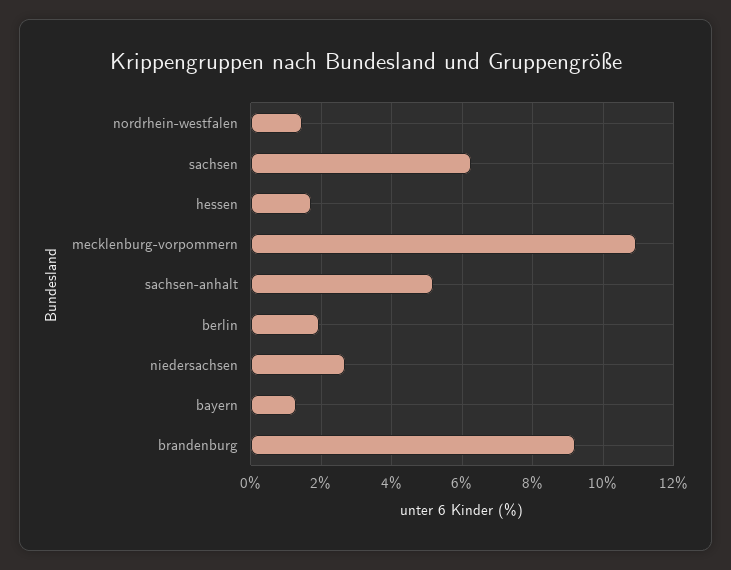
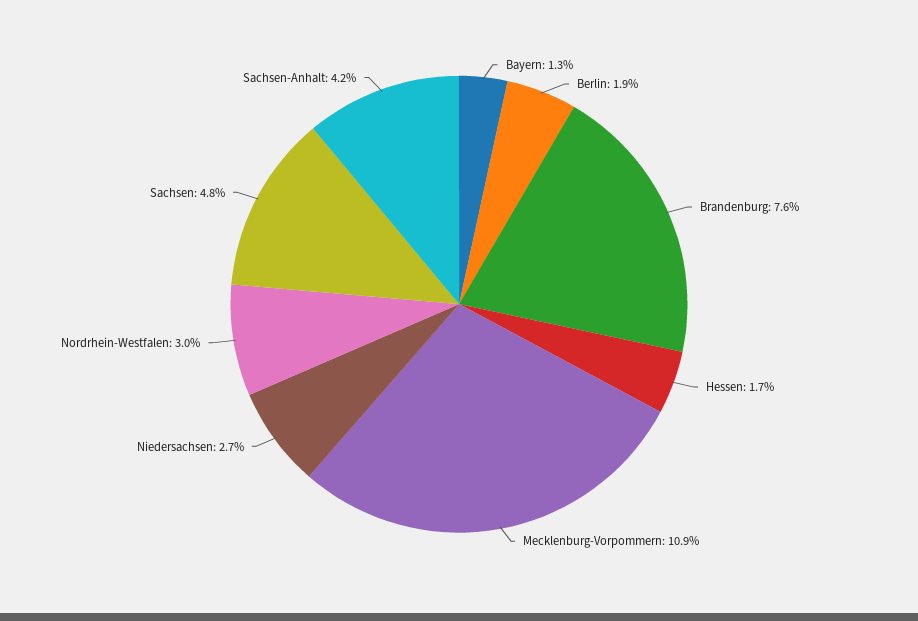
  {
-   "nordrhein-westfalen": 1.4,
+   "nordrhein-westfalen": 3,
-   "sachsen": 6.2,
+   "sachsen": 4.8,
    "hessen": 1.7,
    "mecklenburg-vorpommern": 10.9,
-   "sachsen-anhalt": 5.2,
+   "sachsen-anhalt": 4.2,
    "berlin": 1.9,
    "niedersachsen": 2.7,
    "bayern": 1.3,
-   "brandenburg": 9.2
+   "brandenburg": 7.6
  }

